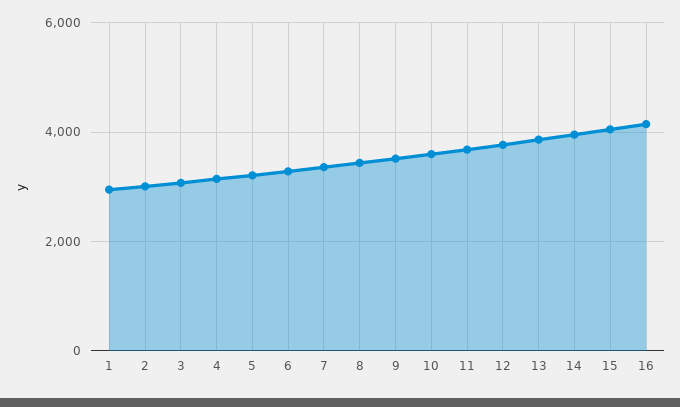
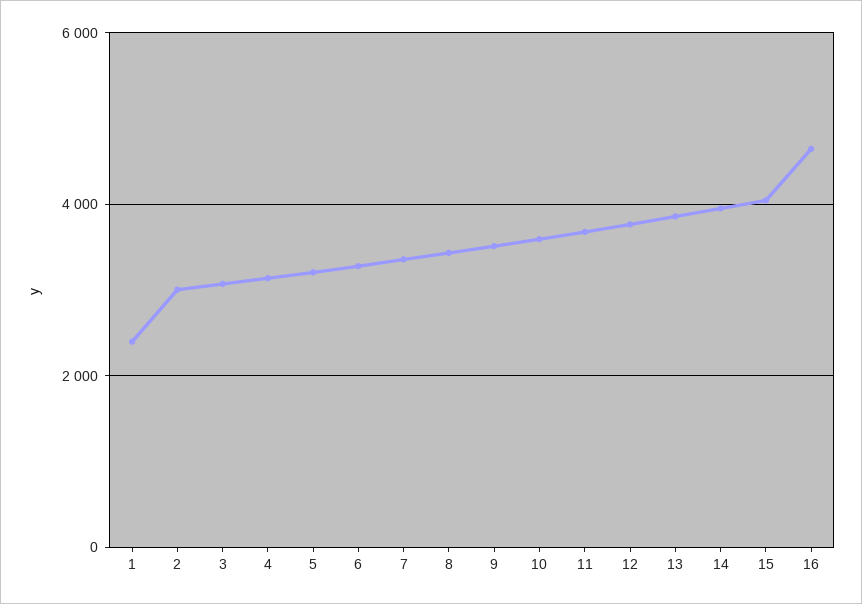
  {
-   "1": 3000,
+   "1": 2400,
    "2": 3000,
    "3": 3000,
    "4": 3200,
    "5": 3200,
    "6": 3200,
    "7": 3400,
    "8": 3400,
    "9": 3600,
    "10": 3600,
    "11": 3600,
    "12": 3800,
    "13": 3800,
    "14": 4000,
    "15": 4000,
-   "16": 4200
+   "16": 4600
  }

